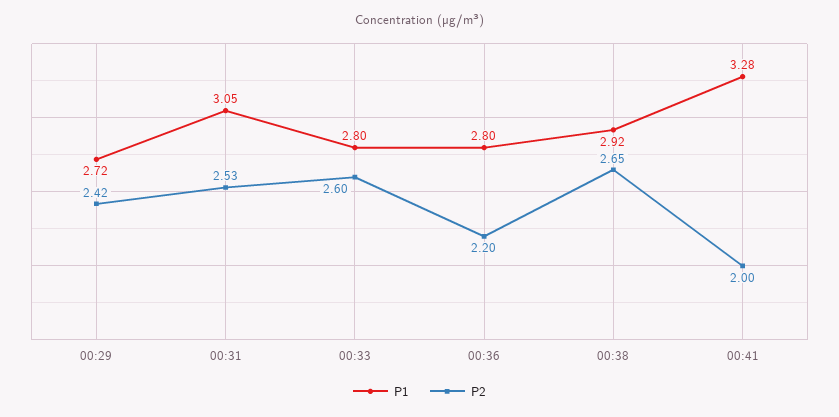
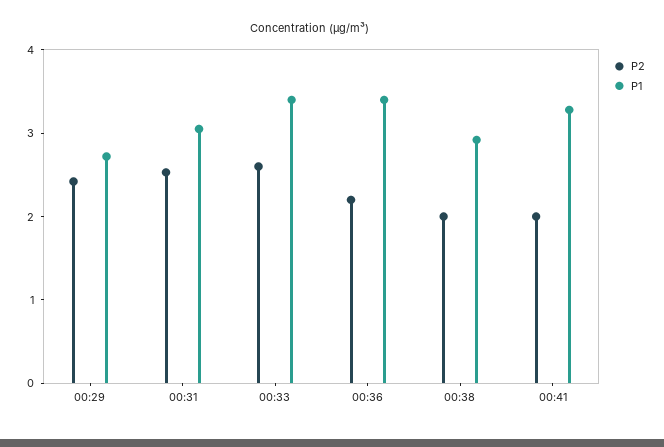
  {
    "P1": {
      "00:29": 2.72,
      "00:31": 3.05,
-     "00:33": 2.8,
+     "00:33": 3.4,
-     "00:36": 2.8,
+     "00:36": 3.4,
      "00:38": 2.92,
      "00:41": 3.28
    },
    "P2": {
      "00:29": 2.42,
      "00:31": 2.53,
      "00:33": 2.6,
      "00:36": 2.2,
-     "00:38": 2.65,
+     "00:38": 2,
      "00:41": 2
    }
  }

